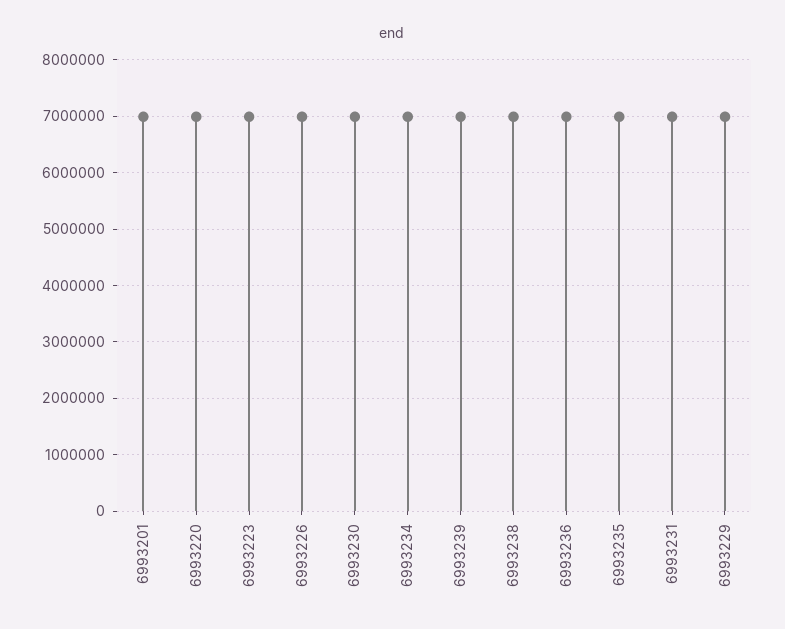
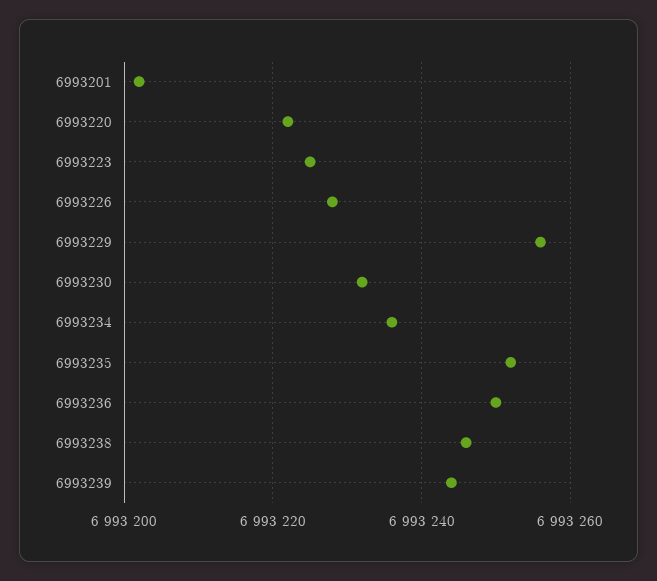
  {
    "6993201": 6993200,
    "6993220": 6993220,
    "6993223": 6993225,
    "6993226": 6993230,
    "6993230": 6993230,
    "6993234": 6993235,
    "6993239": 6993245,
    "6993238": 6993245,
    "6993236": 6993250,
    "6993235": 6993250,
-   "6993231": 7000000,
    "6993229": 6993255
  }

